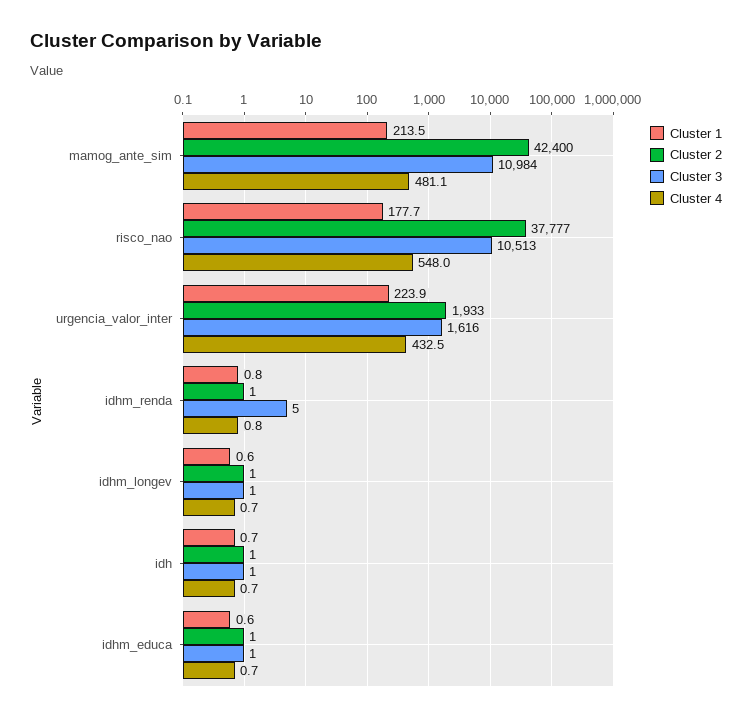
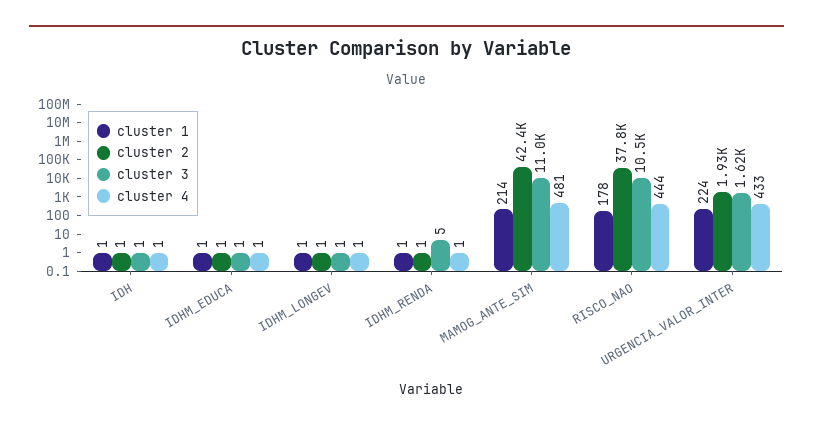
  {
    "Cluster 1": {
      "mamog_ante_sim": 213.5,
      "risco_nao": 177.7,
      "urgencia_valor_inter": 223.9,
      "idhm_renda": 0.8,
      "idhm_longev": 0.6,
      "idh": 0.7,
      "idhm_educa": 0.6
    },
    "Cluster 2": {
      "mamog_ante_sim": 42400,
      "risco_nao": 37777,
      "urgencia_valor_inter": 1933,
      "idhm_renda": 1,
      "idhm_longev": 1,
      "idh": 1,
      "idhm_educa": 1
    },
    "Cluster 3": {
      "mamog_ante_sim": 10984,
      "risco_nao": 10513,
      "urgencia_valor_inter": 1616,
      "idhm_renda": 5,
      "idhm_longev": 1,
      "idh": 1,
      "idhm_educa": 1
    },
    "Cluster 4": {
      "mamog_ante_sim": 481.1,
-     "risco_nao": 548,
+     "risco_nao": 444,
      "urgencia_valor_inter": 432.5,
      "idhm_renda": 0.8,
      "idhm_longev": 0.7,
      "idh": 0.7,
      "idhm_educa": 0.7
    }
  }

